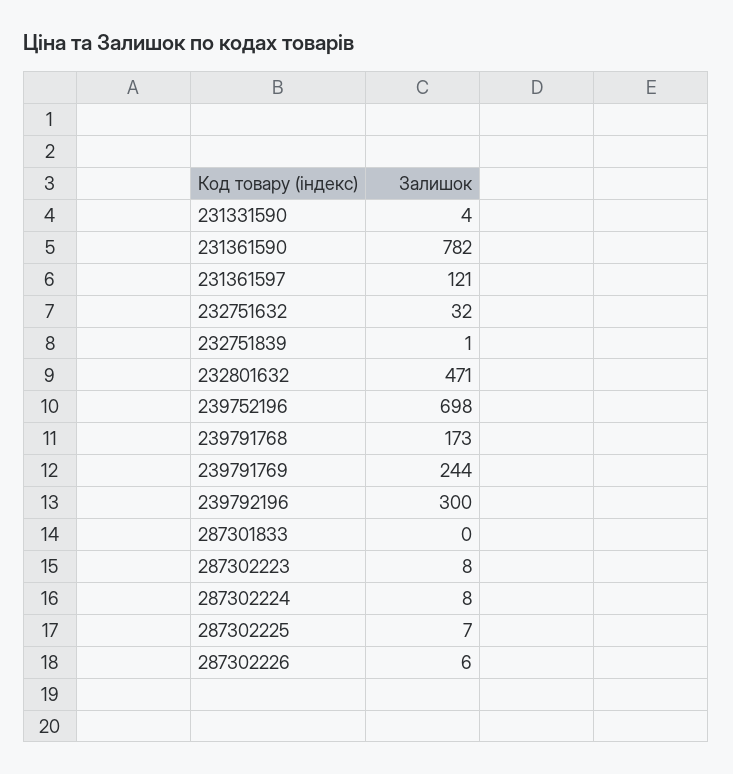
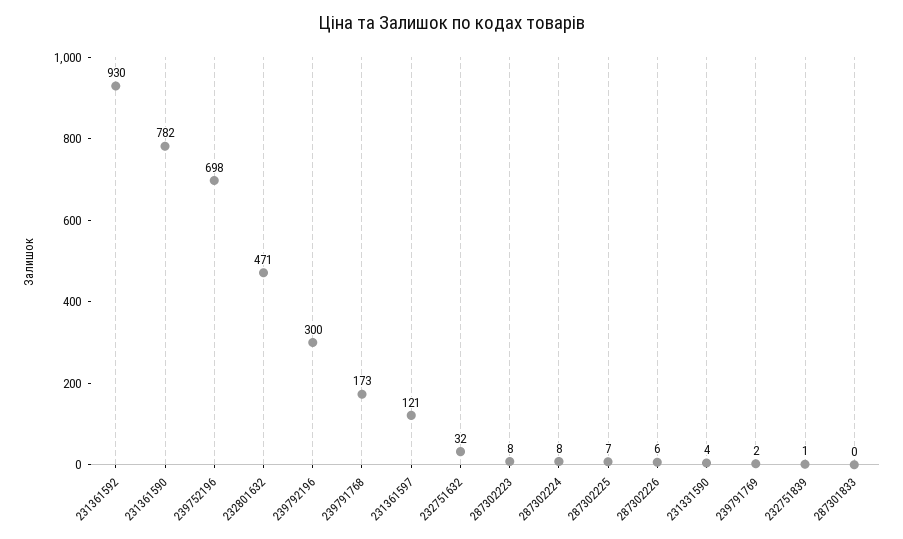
  {
    "231331590": 4,
    "231361590": 782,
    "231361597": 121,
    "232751632": 32,
    "232751839": 1,
    "232801632": 471,
    "239752196": 698,
    "239791768": 173,
-   "239791769": 244,
+   "239791769": 2,
    "239792196": 300,
    "287301833": 0,
    "287302223": 8,
    "287302224": 8,
    "287302225": 7,
-   "287302226": 6
+   "287302226": 6,
+   "231361592": 930
  }

